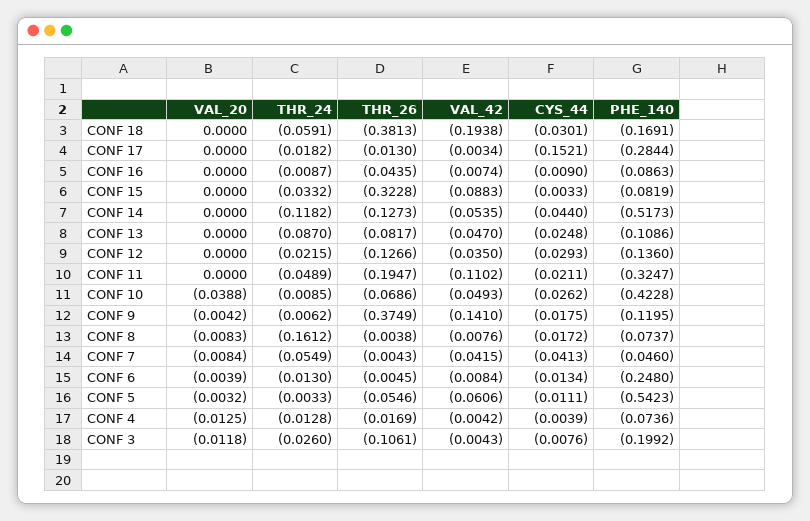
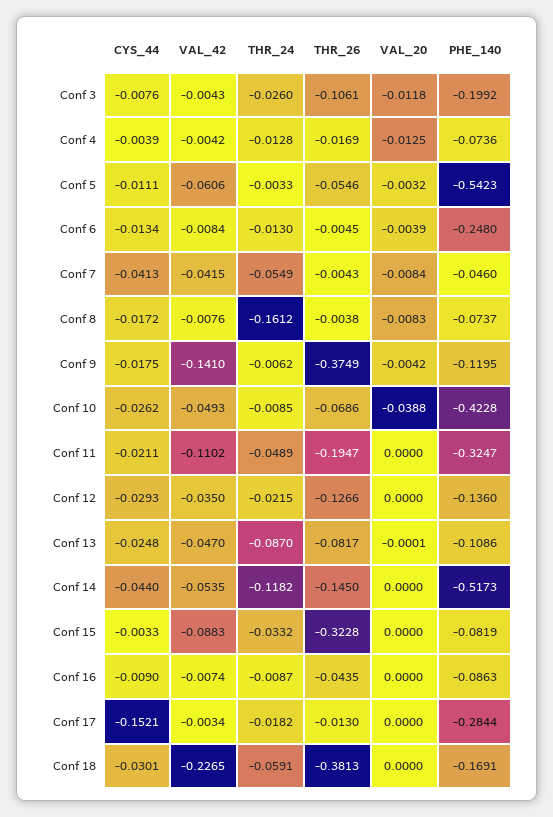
  {
    "VAL_20": {
      "CONF 18": 0,
      "CONF 17": 0,
      "CONF 16": 0,
      "CONF 15": 0,
      "CONF 14": 0,
-     "CONF 13": 0,
+     "CONF 13": -0.0001,
      "CONF 12": 0,
      "CONF 11": 0,
      "CONF 10": -0.0388,
      "CONF 9": -0.0042,
      "CONF 8": -0.0083,
      "CONF 7": -0.0084,
      "CONF 6": -0.0039,
      "CONF 5": -0.0032,
      "CONF 4": -0.0125,
      "CONF 3": -0.0118
    },
    "THR_24": {
      "CONF 18": -0.0591,
      "CONF 17": -0.0182,
      "CONF 16": -0.0087,
      "CONF 15": -0.0332,
      "CONF 14": -0.1182,
      "CONF 13": -0.087,
      "CONF 12": -0.0215,
      "CONF 11": -0.0489,
      "CONF 10": -0.0085,
      "CONF 9": -0.0062,
      "CONF 8": -0.1612,
      "CONF 7": -0.0549,
      "CONF 6": -0.013,
      "CONF 5": -0.0033,
      "CONF 4": -0.0128,
      "CONF 3": -0.026
    },
    "THR_26": {
      "CONF 18": -0.3813,
      "CONF 17": -0.013,
      "CONF 16": -0.0435,
      "CONF 15": -0.3228,
-     "CONF 14": -0.1273,
+     "CONF 14": -0.145,
      "CONF 13": -0.0817,
      "CONF 12": -0.1266,
      "CONF 11": -0.1947,
      "CONF 10": -0.0686,
      "CONF 9": -0.3749,
      "CONF 8": -0.0038,
      "CONF 7": -0.0043,
      "CONF 6": -0.0045,
      "CONF 5": -0.0546,
      "CONF 4": -0.0169,
      "CONF 3": -0.1061
    },
    "VAL_42": {
-     "CONF 18": -0.1938,
+     "CONF 18": -0.2265,
      "CONF 17": -0.0034,
      "CONF 16": -0.0074,
      "CONF 15": -0.0883,
      "CONF 14": -0.0535,
      "CONF 13": -0.047,
      "CONF 12": -0.035,
      "CONF 11": -0.1102,
      "CONF 10": -0.0493,
      "CONF 9": -0.141,
      "CONF 8": -0.0076,
      "CONF 7": -0.0415,
      "CONF 6": -0.0084,
      "CONF 5": -0.0606,
      "CONF 4": -0.0042,
      "CONF 3": -0.0043
    },
    "CYS_44": {
      "CONF 18": -0.0301,
      "CONF 17": -0.1521,
      "CONF 16": -0.009,
      "CONF 15": -0.0033,
      "CONF 14": -0.044,
      "CONF 13": -0.0248,
      "CONF 12": -0.0293,
      "CONF 11": -0.0211,
      "CONF 10": -0.0262,
      "CONF 9": -0.0175,
      "CONF 8": -0.0172,
      "CONF 7": -0.0413,
      "CONF 6": -0.0134,
      "CONF 5": -0.0111,
      "CONF 4": -0.0039,
      "CONF 3": -0.0076
    },
    "PHE_140": {
      "CONF 18": -0.1691,
      "CONF 17": -0.2844,
      "CONF 16": -0.0863,
      "CONF 15": -0.0819,
      "CONF 14": -0.5173,
      "CONF 13": -0.1086,
      "CONF 12": -0.136,
      "CONF 11": -0.3247,
      "CONF 10": -0.4228,
      "CONF 9": -0.1195,
      "CONF 8": -0.0737,
      "CONF 7": -0.046,
      "CONF 6": -0.248,
      "CONF 5": -0.5423,
      "CONF 4": -0.0736,
      "CONF 3": -0.1992
    }
  }

